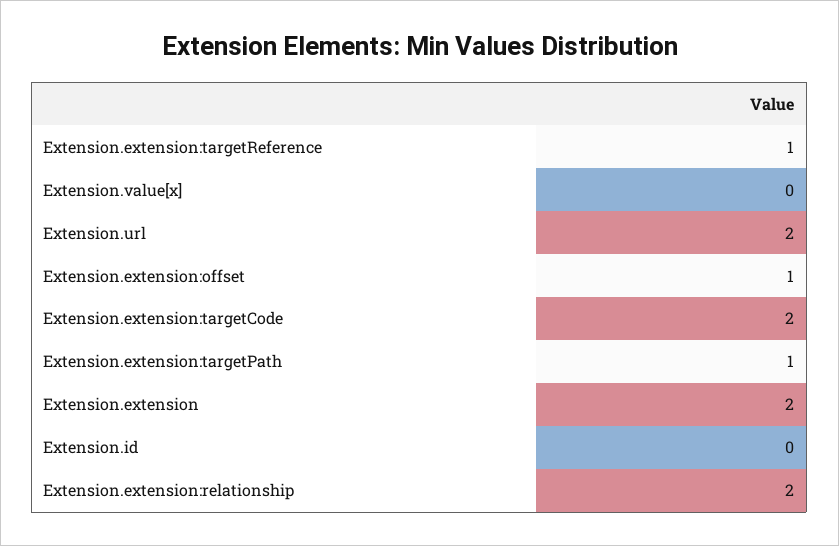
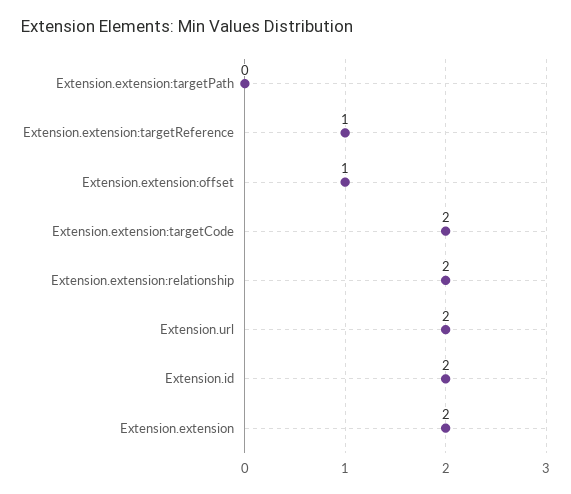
  {
    "Extension.extension:targetReference": 1,
-   "Extension.value[x]": 0,
    "Extension.url": 2,
    "Extension.extension:offset": 1,
    "Extension.extension:targetCode": 2,
-   "Extension.extension:targetPath": 1,
+   "Extension.extension:targetPath": 0,
    "Extension.extension": 2,
-   "Extension.id": 0,
+   "Extension.id": 2,
    "Extension.extension:relationship": 2
  }

